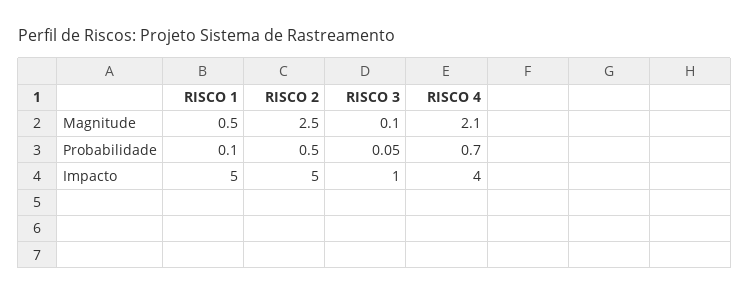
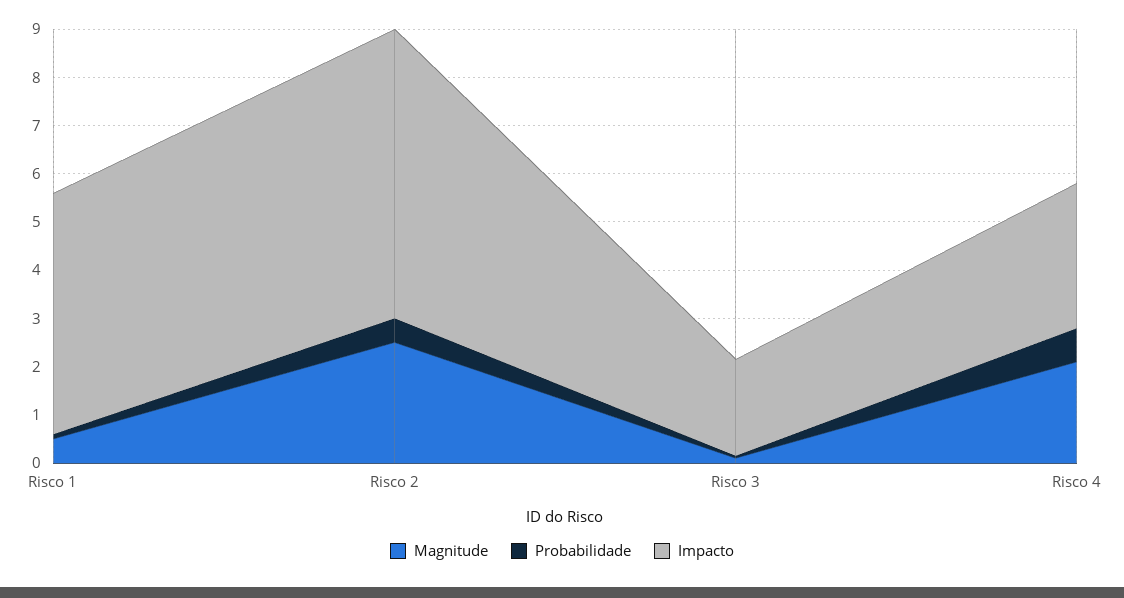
  {
    "Magnitude": {
      "RISCO 1": 0.5,
      "RISCO 2": 2.5,
      "RISCO 3": 0.1,
      "RISCO 4": 2.1
    },
    "Probabilidade": {
      "RISCO 1": 0.1,
      "RISCO 2": 0.5,
      "RISCO 3": 0.05,
      "RISCO 4": 0.7
    },
    "Impacto": {
      "RISCO 1": 5,
-     "RISCO 2": 5,
+     "RISCO 2": 6,
-     "RISCO 3": 1,
+     "RISCO 3": 2,
-     "RISCO 4": 4
+     "RISCO 4": 3
    }
  }

